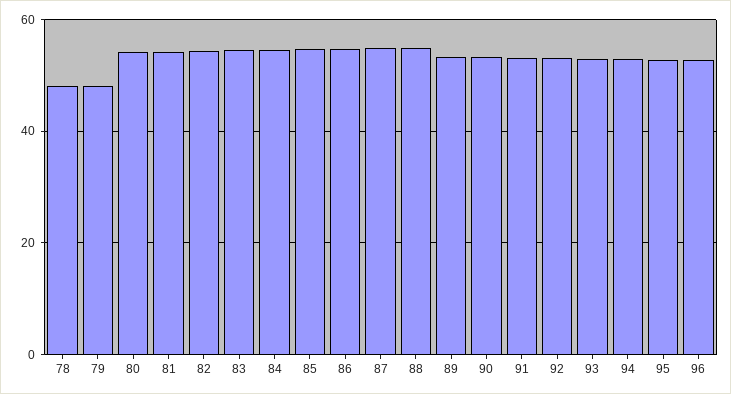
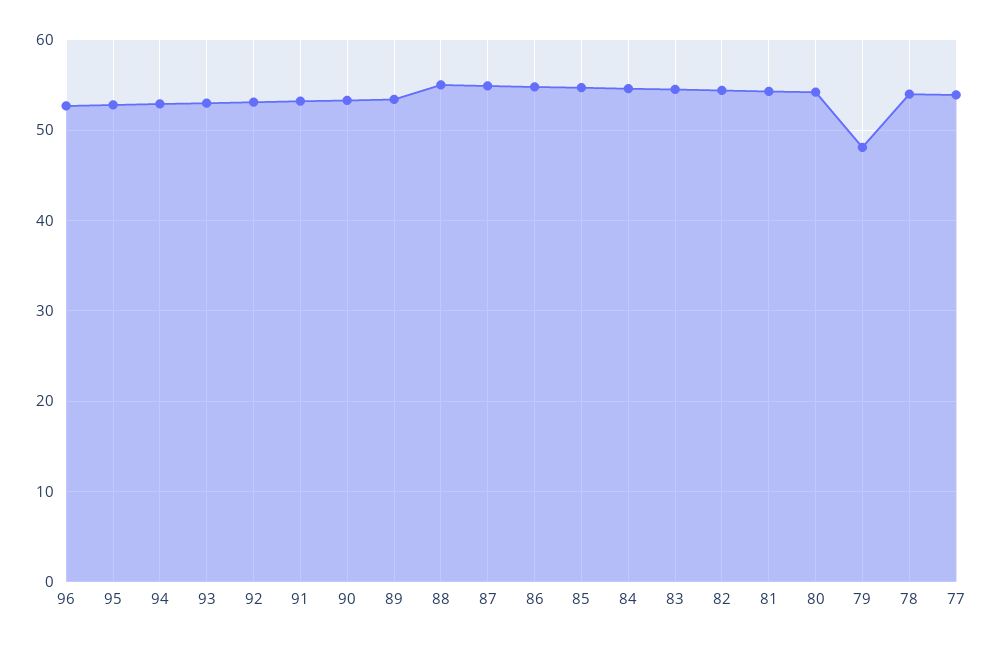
  {
-   "78": 48,
+   "78": 54,
    "79": 48,
    "80": 54,
    "81": 54,
    "82": 54,
    "83": 55,
    "84": 55,
    "85": 55,
    "86": 55,
    "87": 55,
    "88": 55,
    "89": 53,
    "90": 53,
    "91": 53,
    "92": 53,
    "93": 53,
    "94": 53,
    "95": 53,
-   "96": 53
+   "96": 53,
+   "77": 54
  }

